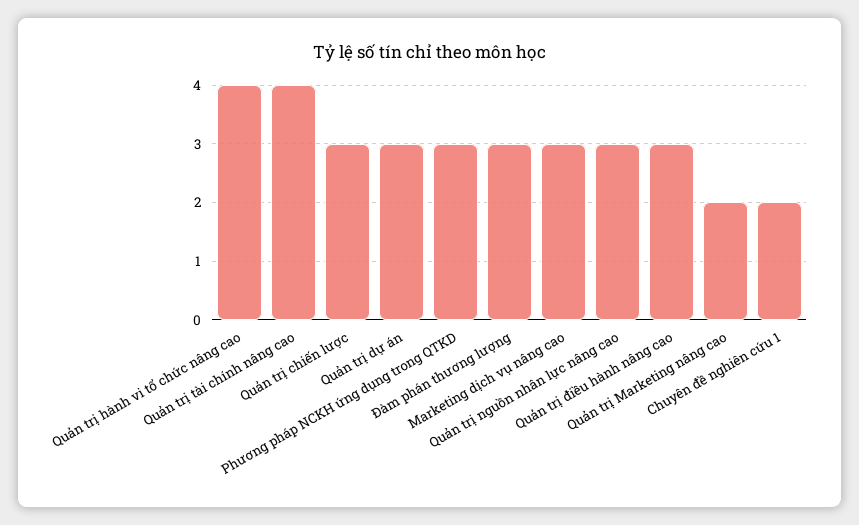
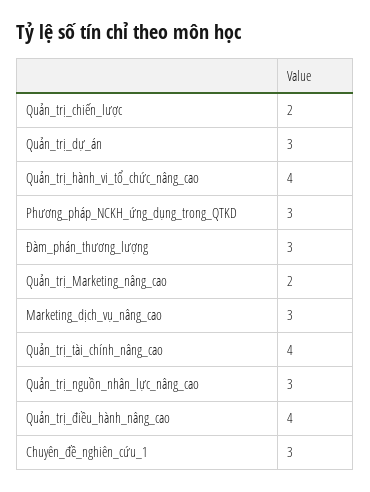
  {
    "Quản trị hành vi tổ chức nâng cao": 4,
    "Quản trị tài chính nâng cao": 4,
-   "Quản trị chiến lược": 3,
+   "Quản trị chiến lược": 2,
    "Quản trị dự án": 3,
    "Phương pháp NCKH ứng dụng trong QTKD": 3,
    "Đàm phán thương lượng": 3,
    "Marketing dịch vụ nâng cao": 3,
    "Quản trị nguồn nhân lực nâng cao": 3,
-   "Quản trị điều hành nâng cao": 3,
+   "Quản trị điều hành nâng cao": 4,
    "Quản trị Marketing nâng cao": 2,
-   "Chuyên đề nghiên cứu 1": 2
+   "Chuyên đề nghiên cứu 1": 3
  }

